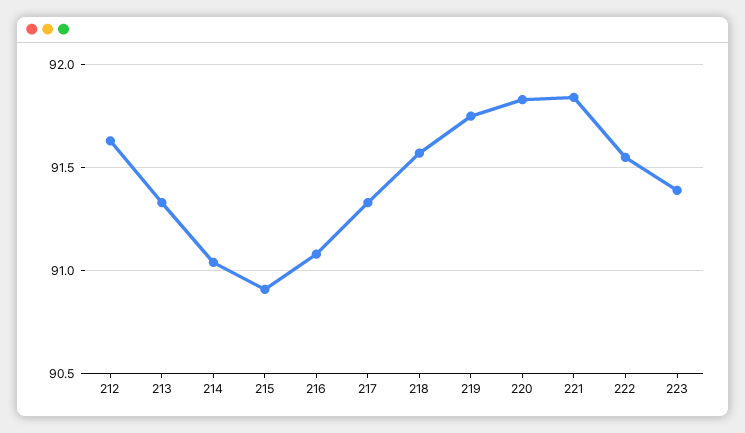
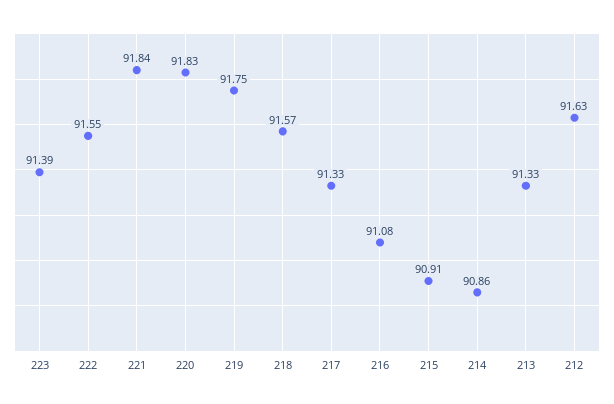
  {
    "212": 91.63,
    "213": 91.33,
-   "214": 91.05,
+   "214": 90.86,
    "215": 90.91,
    "216": 91.08,
    "217": 91.33,
    "218": 91.57,
    "219": 91.75,
    "220": 91.83,
    "221": 91.84,
    "222": 91.55,
    "223": 91.39
  }

